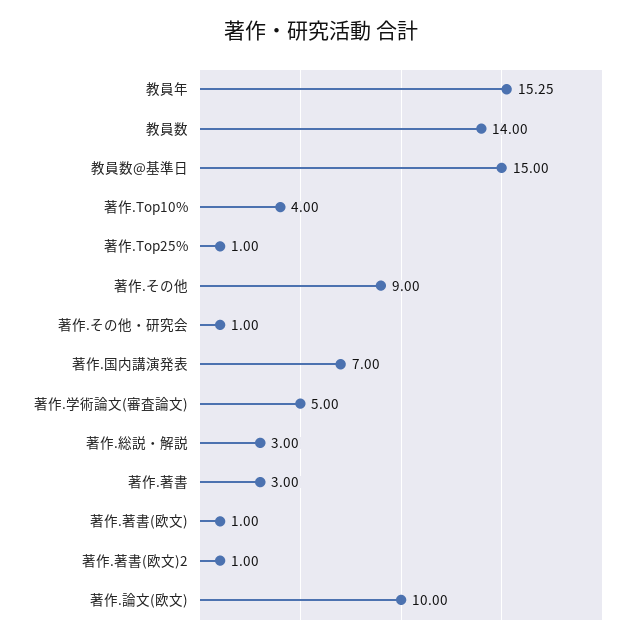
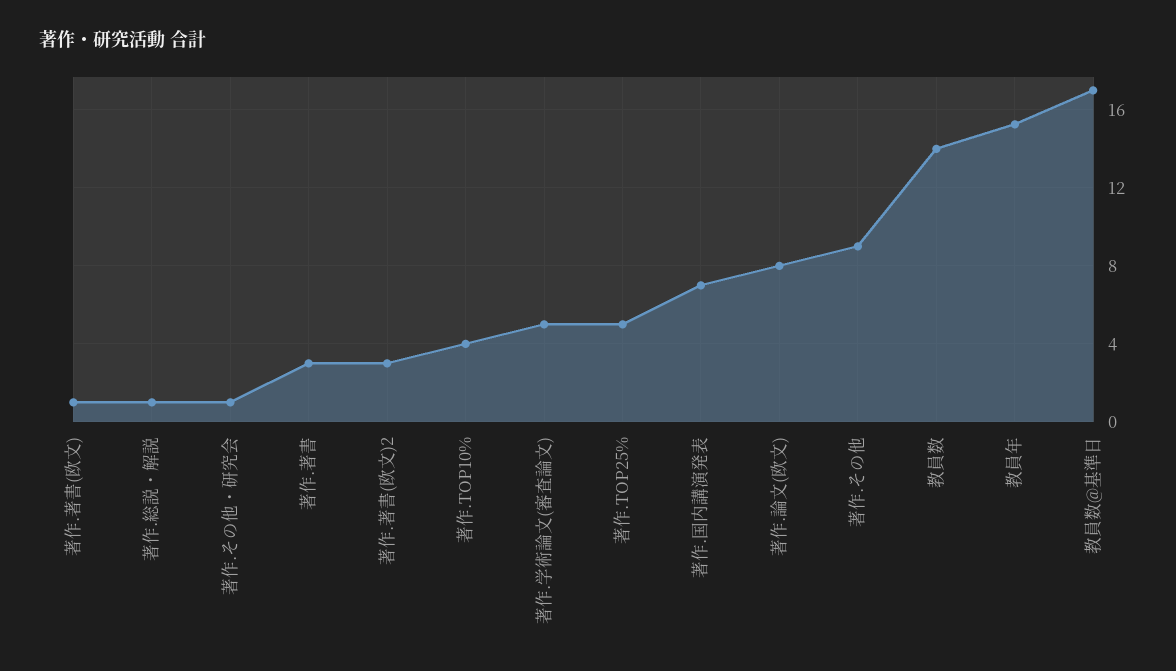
  {
    "教員年": 15.25,
    "教員数": 14,
-   "教員数@基準日": 15,
+   "教員数@基準日": 17,
    "著作.Top10%": 4,
-   "著作.Top25%": 1,
+   "著作.Top25%": 5,
    "著作.その他": 9,
    "著作.その他・研究会": 1,
    "著作.国内講演発表": 7,
    "著作.学術論文(審査論文)": 5,
-   "著作.総説・解説": 3,
+   "著作.総説・解説": 1,
    "著作.著書": 3,
    "著作.著書(欧文)": 1,
-   "著作.著書(欧文)2": 1,
+   "著作.著書(欧文)2": 3,
-   "著作.論文(欧文)": 10
+   "著作.論文(欧文)": 8
  }

